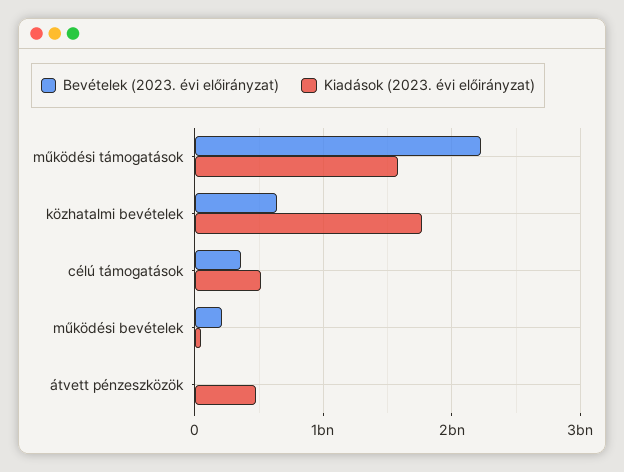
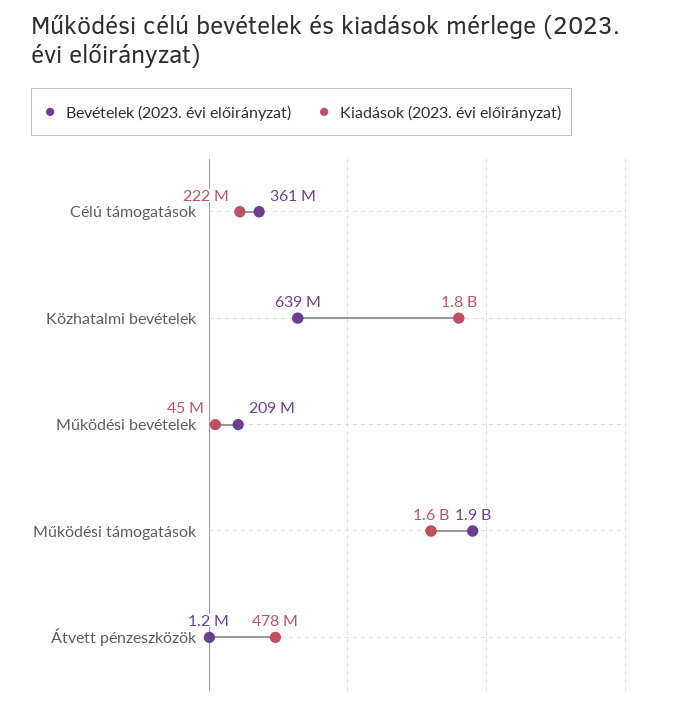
  {
    "Bevételek (2023. évi előirányzat)": {
-     "működési támogatások": 2200000000,
+     "működési támogatások": 1900000000,
      "közhatalmi bevételek": 639000000,
      "célú támogatások": 361000000,
      "működési bevételek": 209000000,
      "átvett pénzeszközök": 1200000
    },
    "Kiadások (2023. évi előirányzat)": {
      "működési támogatások": 1600000000,
      "közhatalmi bevételek": 1800000000,
-     "célú támogatások": 500000000,
+     "célú támogatások": 222000000,
      "működési bevételek": 45000000,
      "átvett pénzeszközök": 478000000
    }
  }

